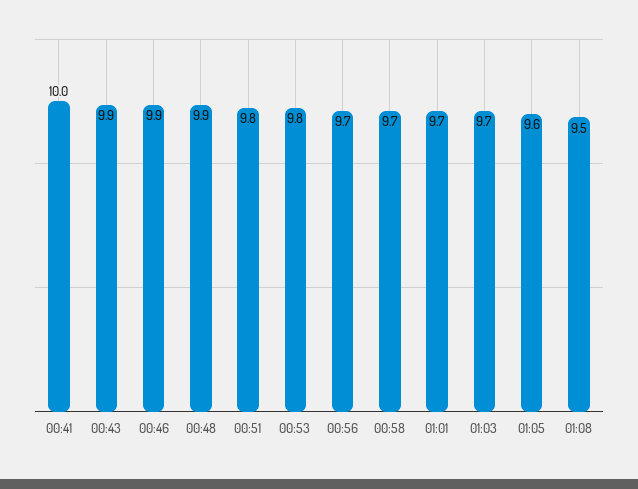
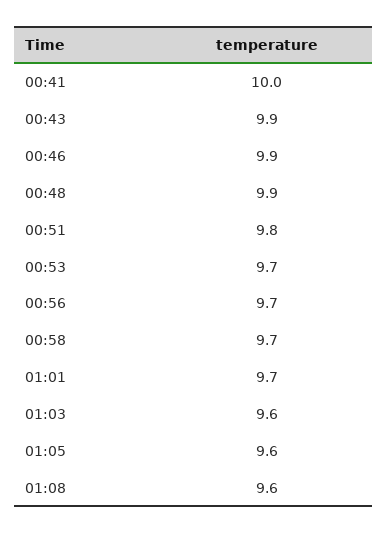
  {
    "00:41": 10,
    "00:43": 9.9,
    "00:46": 9.9,
    "00:48": 9.9,
    "00:51": 9.8,
-   "00:53": 9.8,
+   "00:53": 9.7,
    "00:56": 9.7,
    "00:58": 9.7,
    "01:01": 9.7,
-   "01:03": 9.7,
+   "01:03": 9.6,
    "01:05": 9.6,
-   "01:08": 9.5
+   "01:08": 9.6
  }

